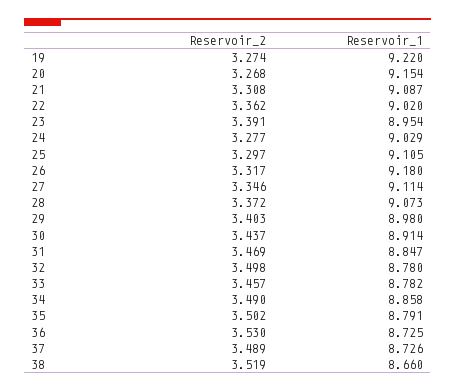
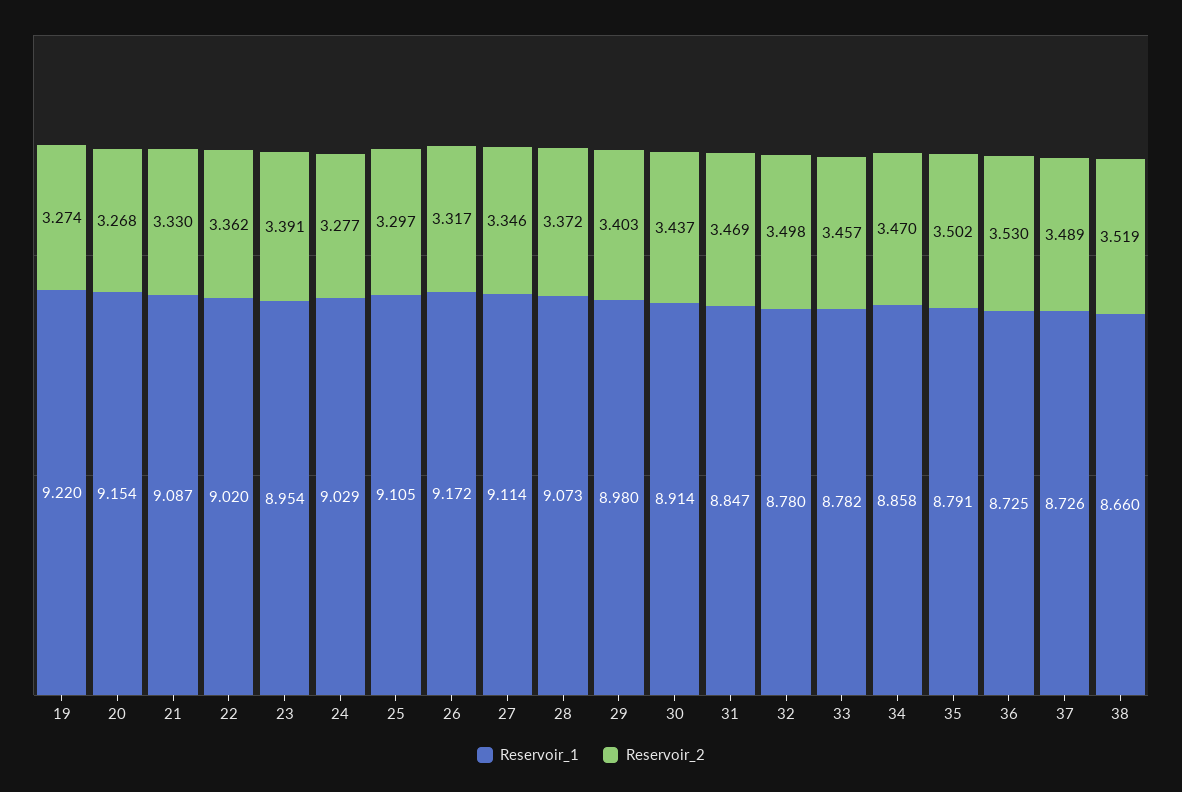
  {
    "Reservoir_2": {
      "19": 3.274,
      "20": 3.268,
-     "21": 3.308,
+     "21": 3.33,
      "22": 3.362,
      "23": 3.391,
      "24": 3.277,
      "25": 3.297,
      "26": 3.317,
      "27": 3.346,
      "28": 3.372,
      "29": 3.403,
      "30": 3.437,
      "31": 3.469,
      "32": 3.498,
      "33": 3.457,
-     "34": 3.49,
+     "34": 3.47,
      "35": 3.502,
      "36": 3.53,
      "37": 3.489,
      "38": 3.519
    },
    "Reservoir_1": {
      "19": 9.22,
      "20": 9.154,
      "21": 9.087,
      "22": 9.02,
      "23": 8.954,
      "24": 9.029,
      "25": 9.105,
-     "26": 9.18,
+     "26": 9.172,
      "27": 9.114,
      "28": 9.073,
      "29": 8.98,
      "30": 8.914,
      "31": 8.847,
      "32": 8.78,
      "33": 8.782,
      "34": 8.858,
      "35": 8.791,
      "36": 8.725,
      "37": 8.726,
      "38": 8.66
    }
  }

